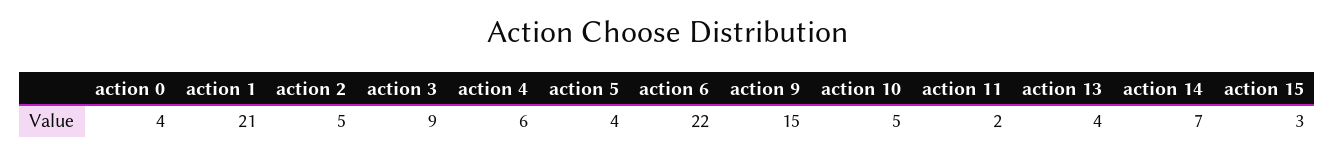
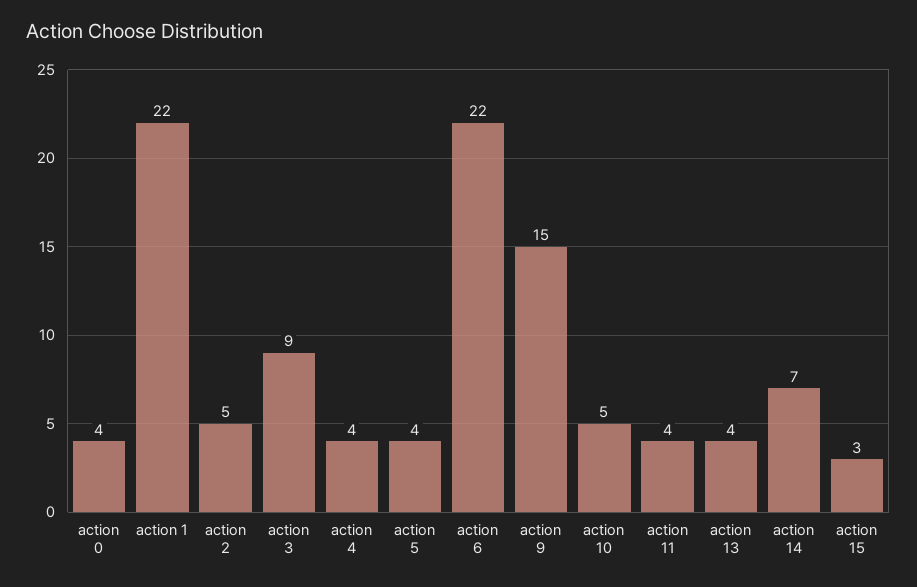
  {
    "action 0": 4,
-   "action 1": 21,
+   "action 1": 22,
    "action 2": 5,
    "action 3": 9,
-   "action 4": 6,
+   "action 4": 4,
    "action 5": 4,
    "action 6": 22,
    "action 9": 15,
    "action 10": 5,
-   "action 11": 2,
+   "action 11": 4,
    "action 13": 4,
    "action 14": 7,
    "action 15": 3
  }

